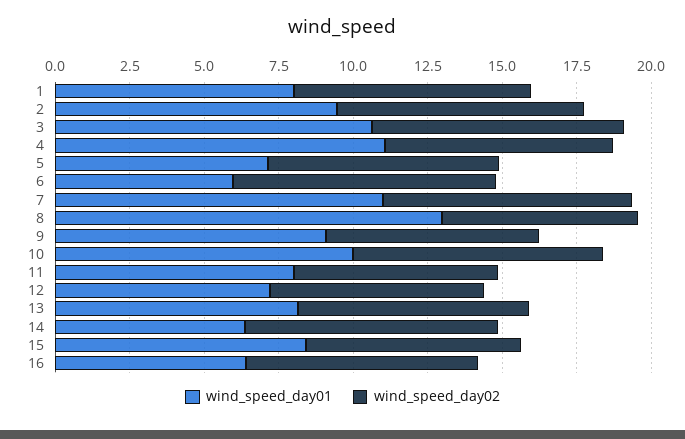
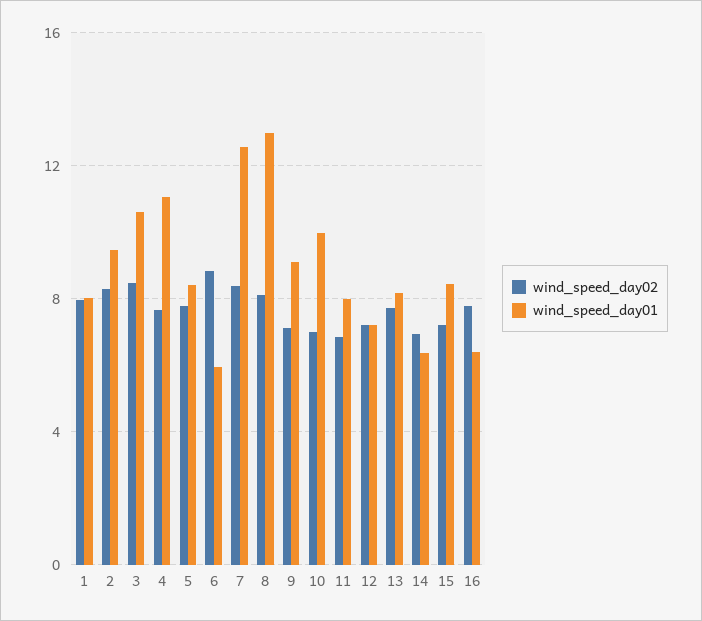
  {
    "wind_speed_day01": {
      "1": 8,
      "2": 9.5,
      "3": 10.5,
      "4": 11,
-     "5": 7,
+     "5": 8.5,
      "6": 6,
-     "7": 11,
+     "7": 12.5,
      "8": 13,
      "9": 9,
      "10": 10,
      "11": 8,
      "12": 7,
      "13": 8,
      "14": 6.5,
      "15": 8.5,
      "16": 6.5
    },
    "wind_speed_day02": {
      "1": 8,
      "2": 8.5,
      "3": 8.5,
      "4": 7.5,
      "5": 8,
      "6": 9,
      "7": 8.5,
-     "8": 6.5,
+     "8": 8,
      "9": 7,
-     "10": 8.5,
+     "10": 7,
      "11": 7,
      "12": 7,
      "13": 7.5,
-     "14": 8.5,
+     "14": 7,
      "15": 7,
      "16": 8
    }
  }

